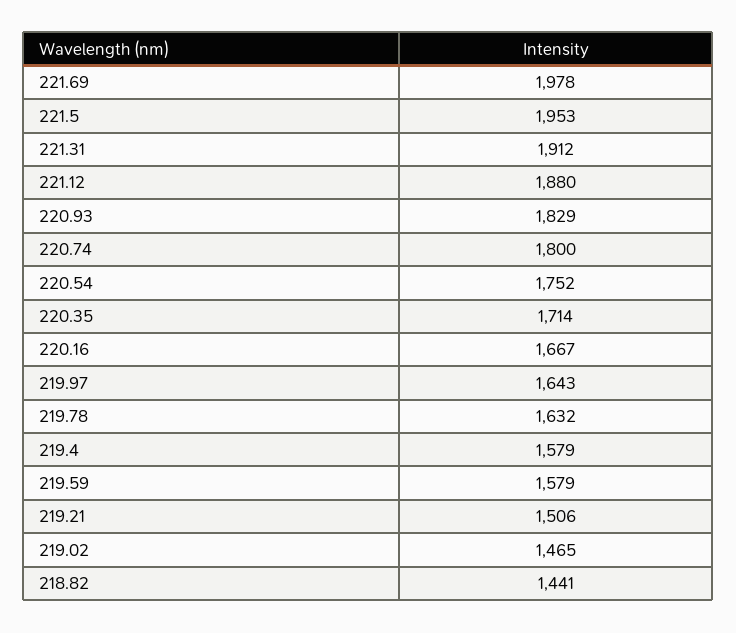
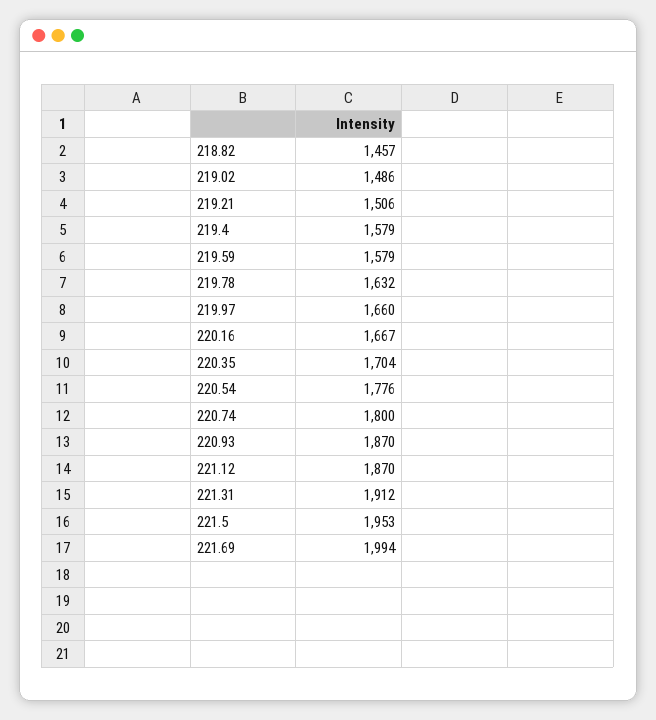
  {
-   "221.69": 1978,
+   "221.69": 1994,
    "221.5": 1953,
    "221.31": 1912,
-   "221.12": 1880,
+   "221.12": 1870,
-   "220.93": 1829,
+   "220.93": 1870,
    "220.74": 1800,
-   "220.54": 1752,
+   "220.54": 1776,
-   "220.35": 1714,
+   "220.35": 1704,
    "220.16": 1667,
-   "219.97": 1643,
+   "219.97": 1660,
    "219.78": 1632,
    "219.4": 1579,
    "219.59": 1579,
    "219.21": 1506,
-   "219.02": 1465,
+   "219.02": 1486,
-   "218.82": 1441
+   "218.82": 1457
  }

